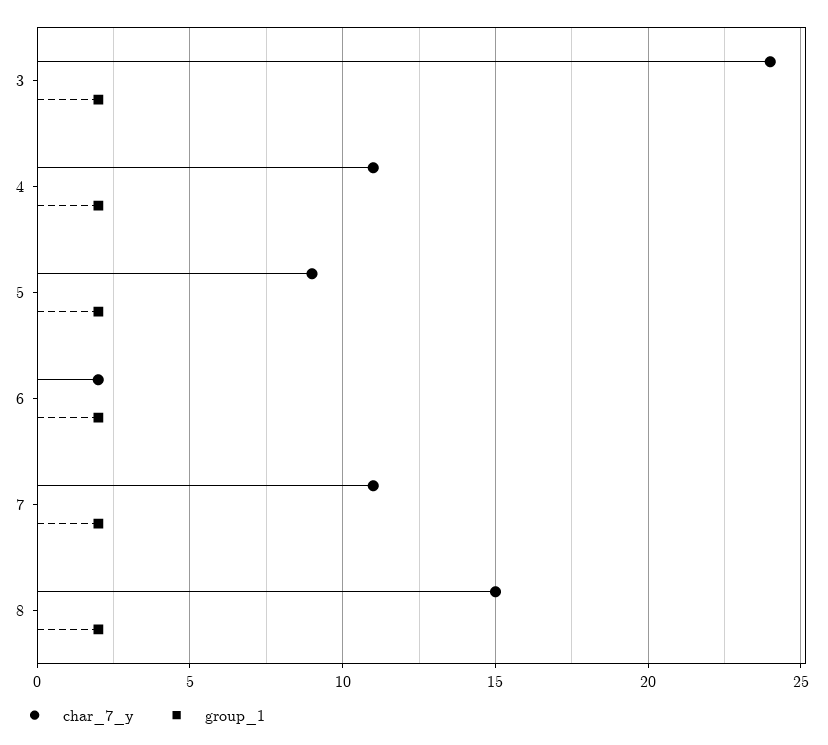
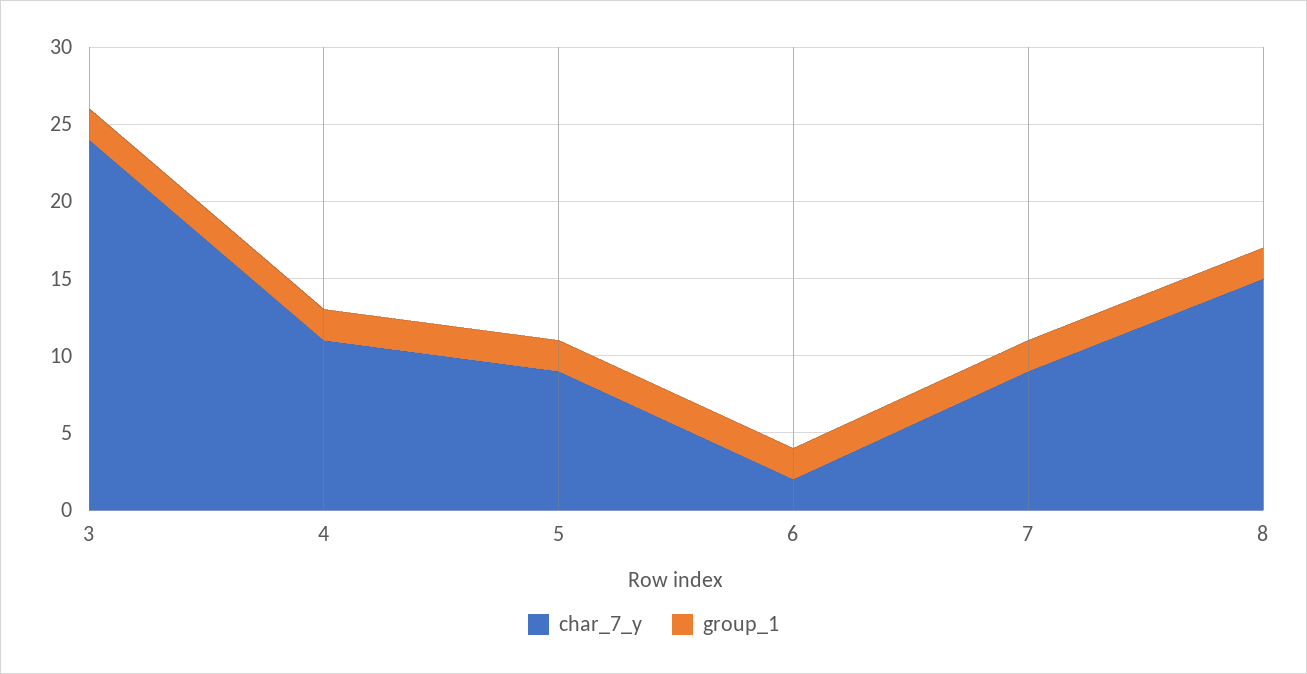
  {
    "char_7_y": {
      "3": 24,
      "4": 11,
      "5": 9,
      "6": 2,
-     "7": 11,
+     "7": 9,
      "8": 15
    },
    "group_1": {
      "3": 2,
      "4": 2,
      "5": 2,
      "6": 2,
      "7": 2,
      "8": 2
    }
  }

